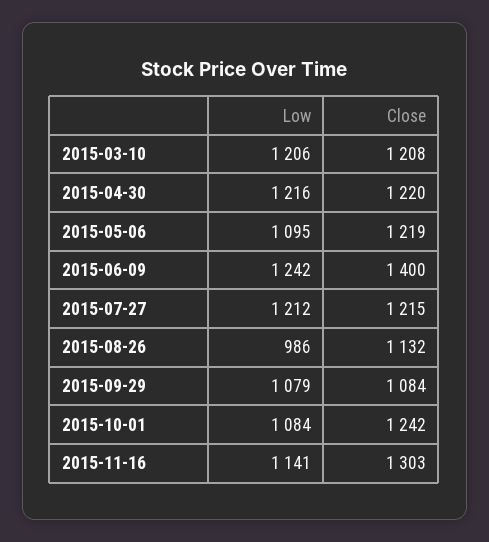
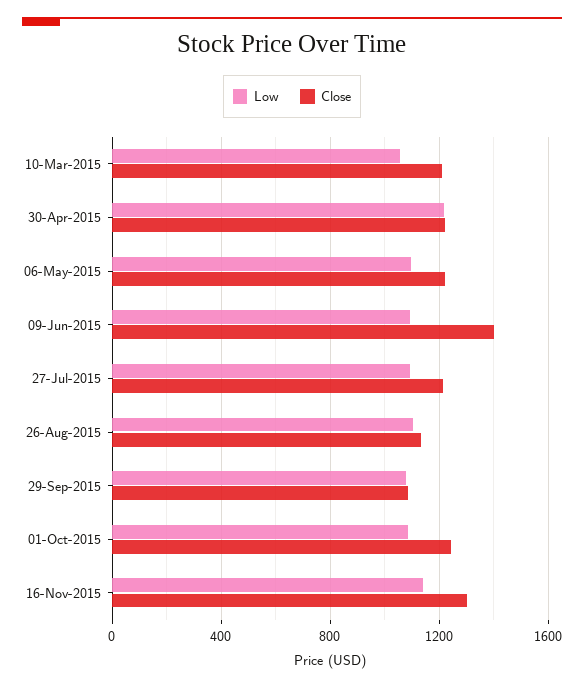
  {
    "Low": {
-     "2015-03-10": 1206,
+     "2015-03-10": 1050,
      "2015-04-30": 1216,
      "2015-05-06": 1095,
-     "2015-06-09": 1242,
+     "2015-06-09": 1100,
-     "2015-07-27": 1212,
+     "2015-07-27": 1100,
-     "2015-08-26": 986,
+     "2015-08-26": 1100,
      "2015-09-29": 1079,
      "2015-10-01": 1084,
      "2015-11-16": 1141
    },
    "Close": {
      "2015-03-10": 1208,
      "2015-04-30": 1220,
      "2015-05-06": 1219,
      "2015-06-09": 1400,
      "2015-07-27": 1215,
      "2015-08-26": 1132,
      "2015-09-29": 1084,
      "2015-10-01": 1242,
      "2015-11-16": 1303
    }
  }

